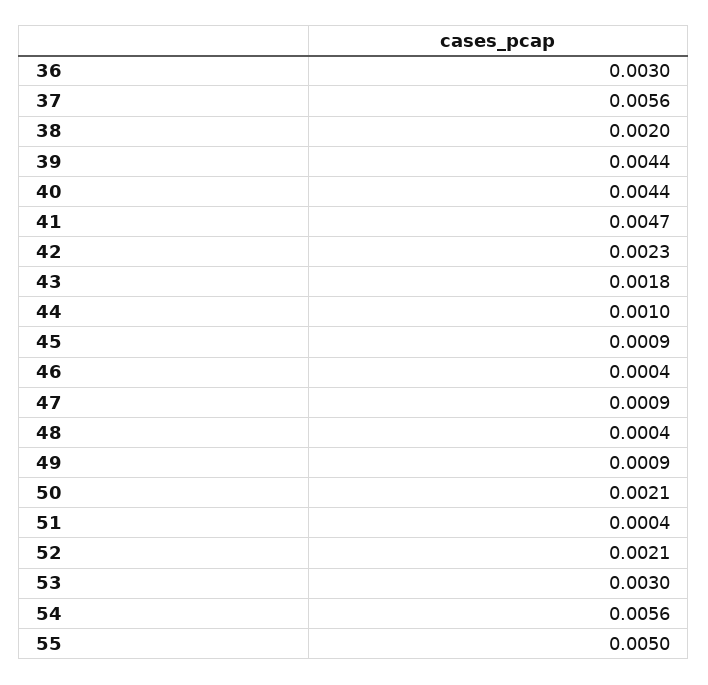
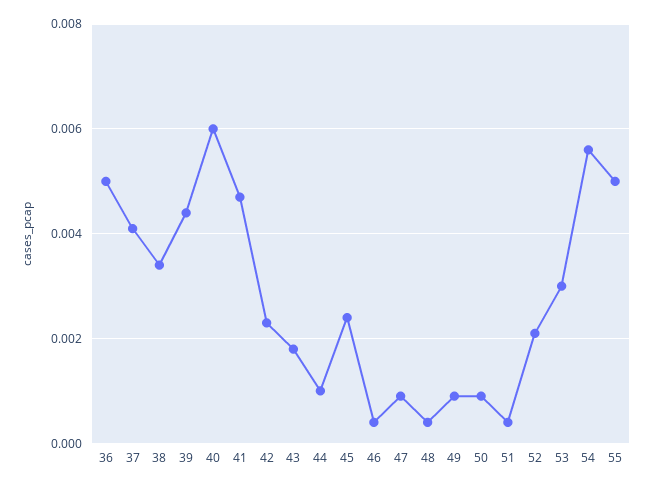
  {
-   "36": 0.003,
+   "36": 0.005,
-   "37": 0.0056,
+   "37": 0.004,
-   "38": 0.002,
+   "38": 0.0035,
    "39": 0.0044,
-   "40": 0.0044,
+   "40": 0.006,
    "41": 0.0047,
    "42": 0.0023,
    "43": 0.0018,
    "44": 0.001,
-   "45": 0.0009,
+   "45": 0.0025,
    "46": 0.0004,
    "47": 0.0009,
    "48": 0.0004,
    "49": 0.0009,
-   "50": 0.0021,
+   "50": 0.001,
    "51": 0.0004,
    "52": 0.0021,
    "53": 0.003,
    "54": 0.0056,
    "55": 0.005
  }

